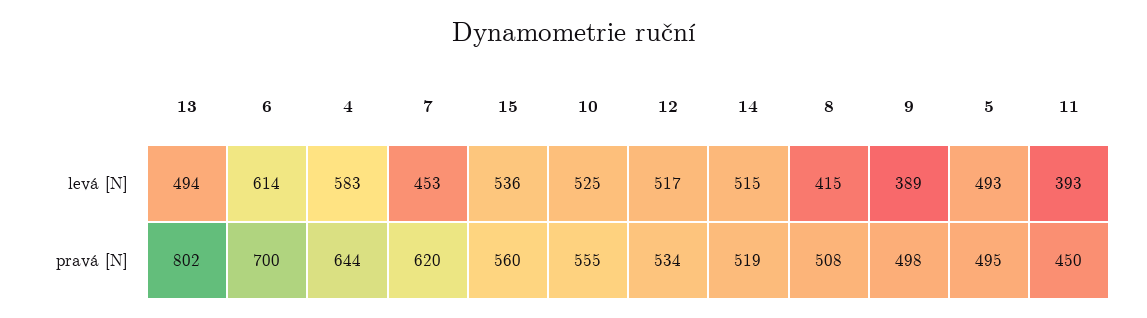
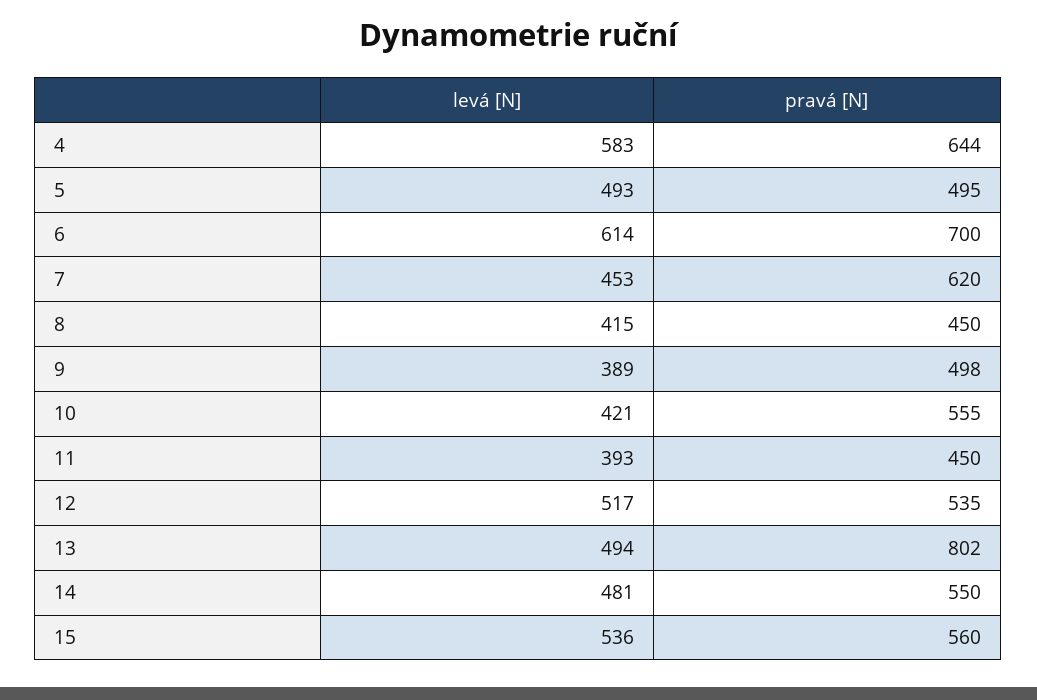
  {
    "13": {
      "levá [N]": 494,
      "pravá [N]": 802
    },
    "6": {
      "levá [N]": 614,
      "pravá [N]": 700
    },
    "4": {
      "levá [N]": 583,
      "pravá [N]": 644
    },
    "7": {
      "levá [N]": 453,
      "pravá [N]": 620
    },
    "15": {
      "levá [N]": 536,
      "pravá [N]": 560
    },
    "10": {
-     "levá [N]": 525,
+     "levá [N]": 421,
      "pravá [N]": 555
    },
    "12": {
      "levá [N]": 517,
-     "pravá [N]": 534
+     "pravá [N]": 535
    },
    "14": {
-     "levá [N]": 515,
+     "levá [N]": 481,
-     "pravá [N]": 519
+     "pravá [N]": 550
    },
    "8": {
      "levá [N]": 415,
-     "pravá [N]": 508
+     "pravá [N]": 450
    },
    "9": {
      "levá [N]": 389,
      "pravá [N]": 498
    },
    "5": {
      "levá [N]": 493,
      "pravá [N]": 495
    },
    "11": {
      "levá [N]": 393,
      "pravá [N]": 450
    }
  }

